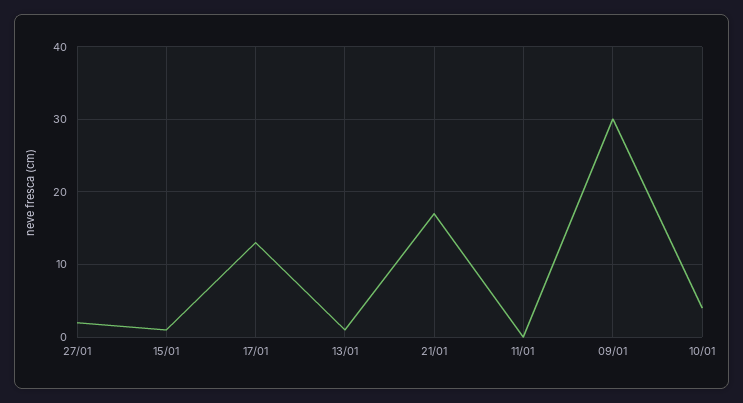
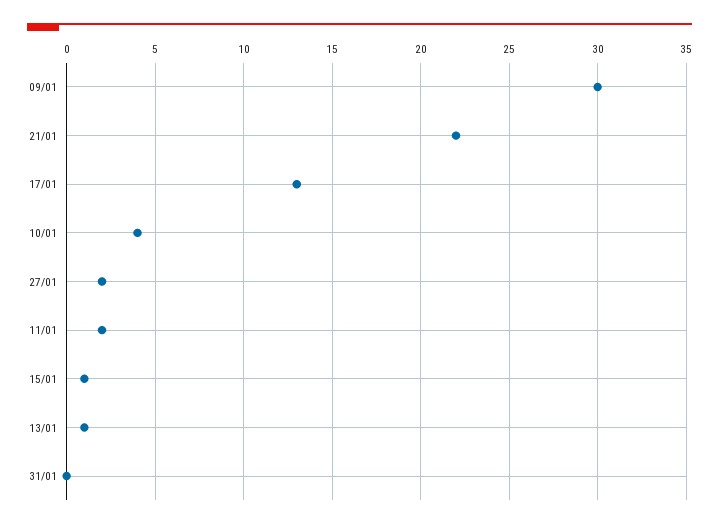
  {
    "27/01": 2,
    "15/01": 1,
    "17/01": 13,
    "13/01": 1,
-   "21/01": 17,
+   "21/01": 22,
-   "11/01": 0,
+   "11/01": 2,
    "09/01": 30,
-   "10/01": 4
+   "10/01": 4,
+   "31/01": 0
  }

